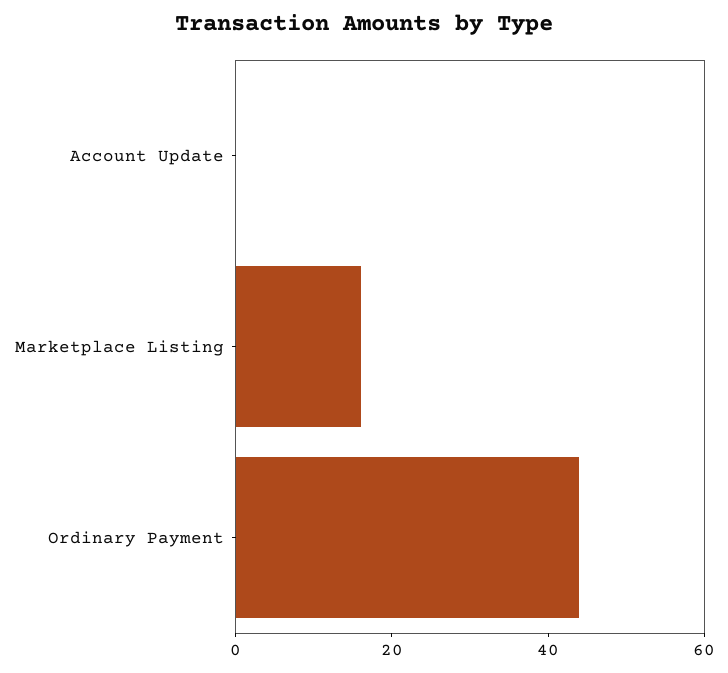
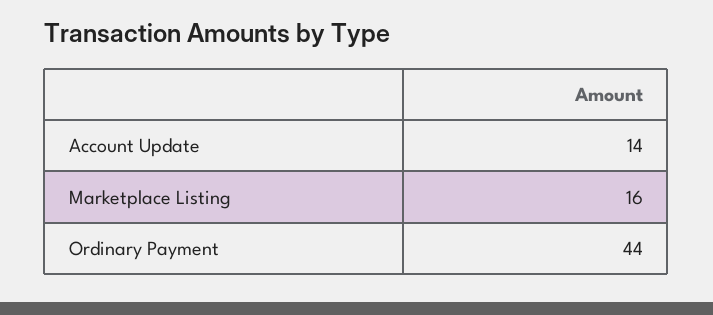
  {
-   "Account Update": 0,
+   "Account Update": 14,
    "Marketplace Listing": 16,
    "Ordinary Payment": 44
  }

